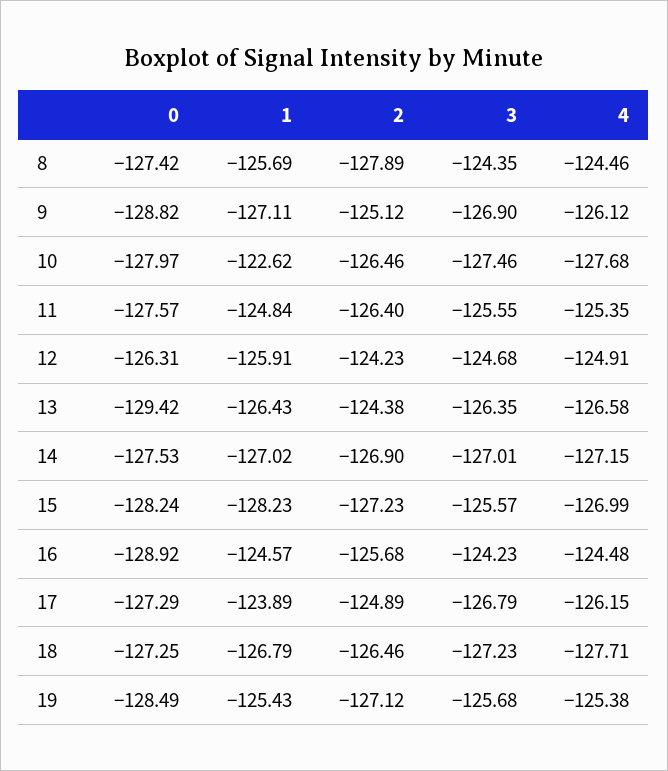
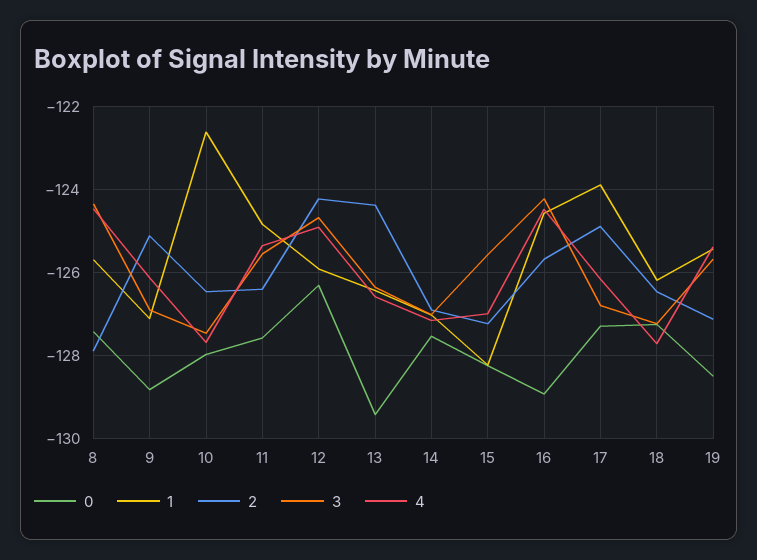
  {
    "0": {
      "8": -127.42,
      "9": -128.82,
      "10": -127.97,
      "11": -127.57,
      "12": -126.31,
      "13": -129.42,
      "14": -127.53,
      "15": -128.24,
      "16": -128.92,
      "17": -127.29,
      "18": -127.25,
      "19": -128.49
    },
    "1": {
      "8": -125.69,
      "9": -127.11,
      "10": -122.62,
      "11": -124.84,
      "12": -125.91,
      "13": -126.43,
      "14": -127.02,
      "15": -128.23,
      "16": -124.57,
      "17": -123.89,
-     "18": -126.79,
+     "18": -126.2,
      "19": -125.43
    },
    "2": {
      "8": -127.89,
      "9": -125.12,
      "10": -126.46,
      "11": -126.4,
      "12": -124.23,
      "13": -124.38,
      "14": -126.9,
      "15": -127.23,
      "16": -125.68,
      "17": -124.89,
      "18": -126.46,
      "19": -127.12
    },
    "3": {
      "8": -124.35,
      "9": -126.9,
      "10": -127.46,
      "11": -125.55,
      "12": -124.68,
      "13": -126.35,
      "14": -127.01,
      "15": -125.57,
      "16": -124.23,
      "17": -126.79,
      "18": -127.23,
      "19": -125.68
    },
    "4": {
      "8": -124.46,
      "9": -126.12,
      "10": -127.68,
      "11": -125.35,
      "12": -124.91,
      "13": -126.58,
      "14": -127.15,
      "15": -126.99,
      "16": -124.48,
      "17": -126.15,
      "18": -127.71,
      "19": -125.38
    }
  }

